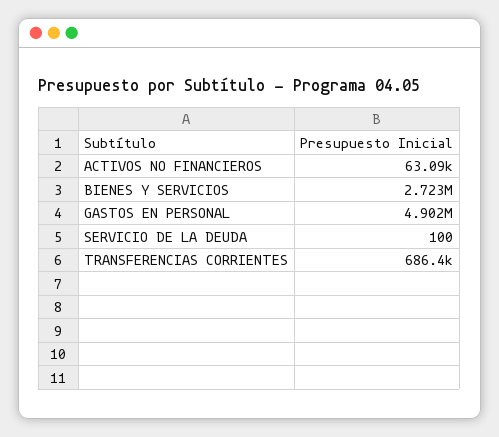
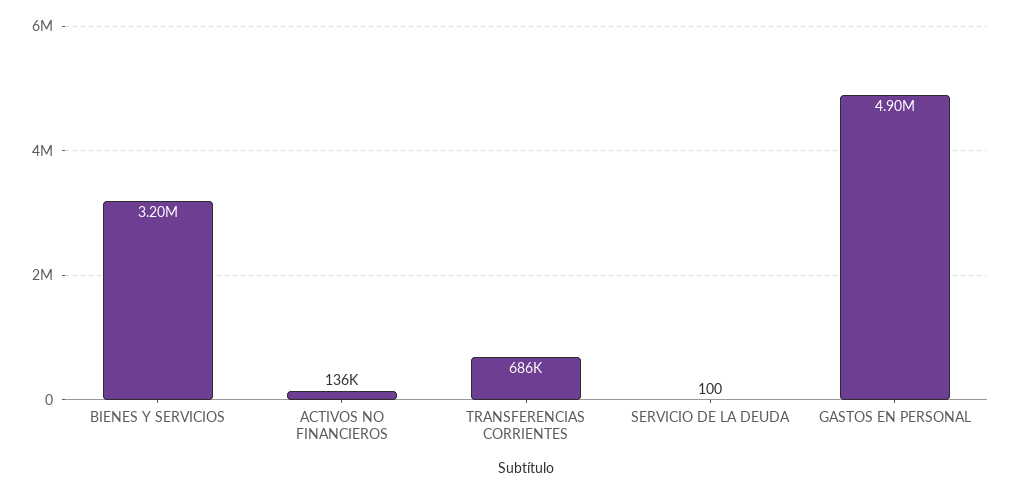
  {
-   "ACTIVOS NO FINANCIEROS": 63090,
+   "ACTIVOS NO FINANCIEROS": 136000,
-   "BIENES Y SERVICIOS": 2723000,
+   "BIENES Y SERVICIOS": 3200000,
    "GASTOS EN PERSONAL": 4902000,
    "SERVICIO DE LA DEUDA": 100,
    "TRANSFERENCIAS CORRIENTES": 686400
  }

